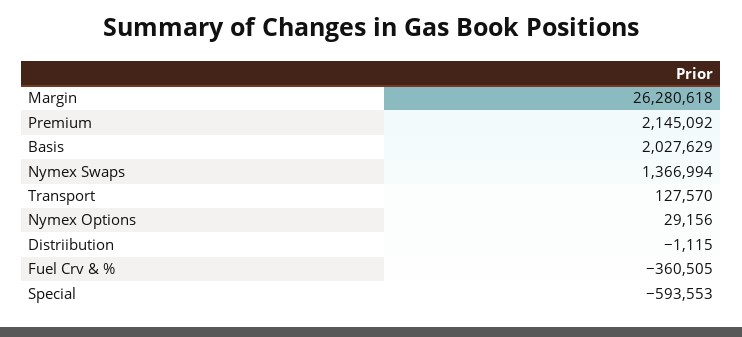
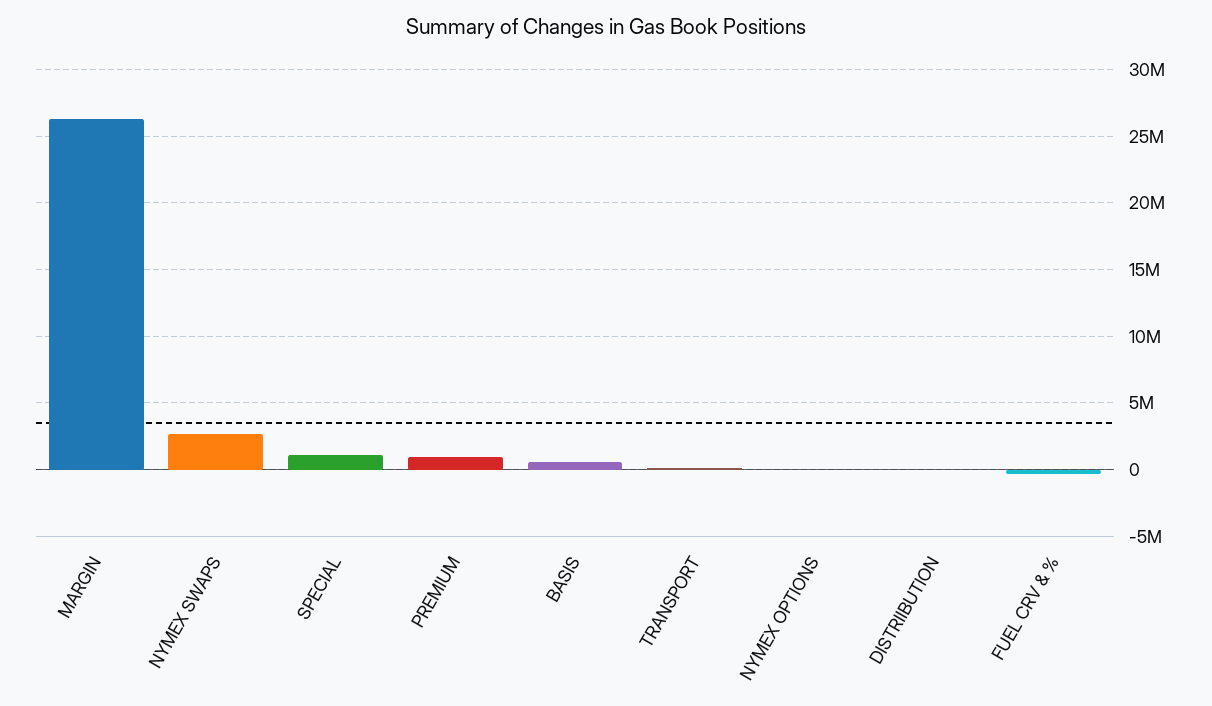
  {
    "Margin": 26280618,
-   "Premium": 2145092,
+   "Premium": 1000000,
-   "Basis": 2027629,
+   "Basis": 500000,
-   "Nymex Swaps": 1366994,
+   "Nymex Swaps": 2500000,
    "Transport": 127570,
    "Nymex Options": 29156,
    "Distriibution": -1115,
    "Fuel Crv & %": -360505,
-   "Special": -593553
+   "Special": 1000000
  }

